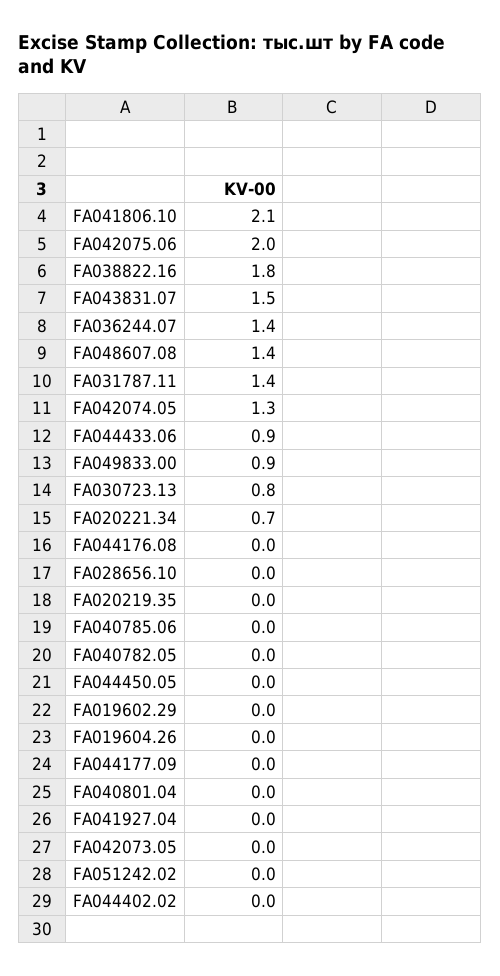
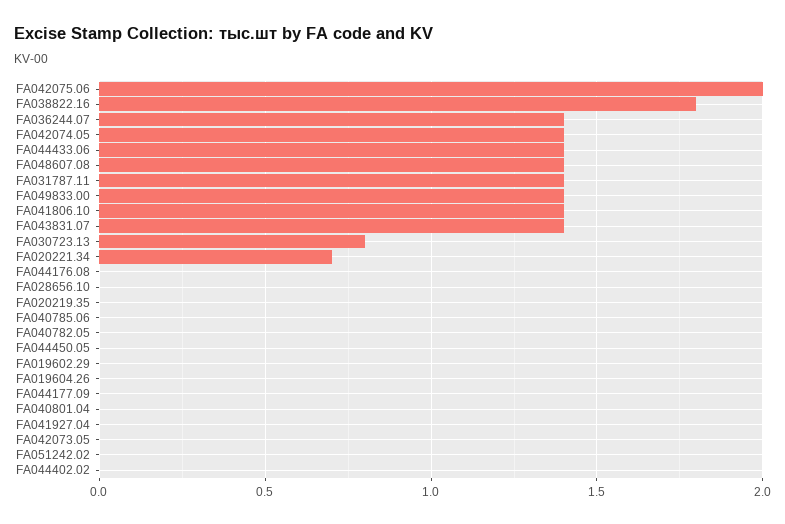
  {
-   "FA041806.10": 2.1,
+   "FA041806.10": 1.4,
    "FA042075.06": 2,
    "FA038822.16": 1.8,
-   "FA043831.07": 1.5,
+   "FA043831.07": 1.4,
    "FA036244.07": 1.4,
    "FA048607.08": 1.4,
    "FA031787.11": 1.4,
-   "FA042074.05": 1.3,
+   "FA042074.05": 1.4,
-   "FA044433.06": 0.9,
+   "FA044433.06": 1.4,
-   "FA049833.00": 0.9,
+   "FA049833.00": 1.4,
    "FA030723.13": 0.8,
    "FA020221.34": 0.7,
    "FA044176.08": 0,
    "FA028656.10": 0,
    "FA020219.35": 0,
    "FA040785.06": 0,
    "FA040782.05": 0,
    "FA044450.05": 0,
    "FA019602.29": 0,
    "FA019604.26": 0,
    "FA044177.09": 0,
    "FA040801.04": 0,
    "FA041927.04": 0,
    "FA042073.05": 0,
    "FA051242.02": 0,
    "FA044402.02": 0
  }

